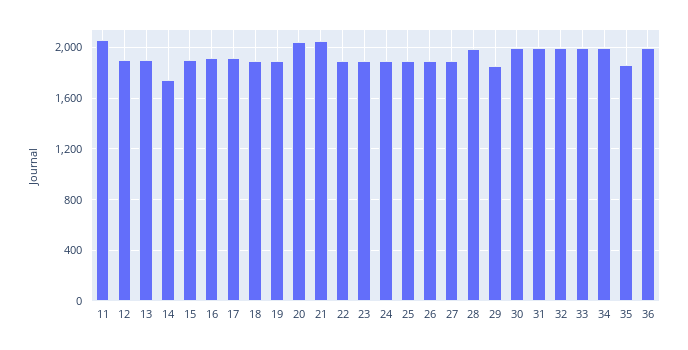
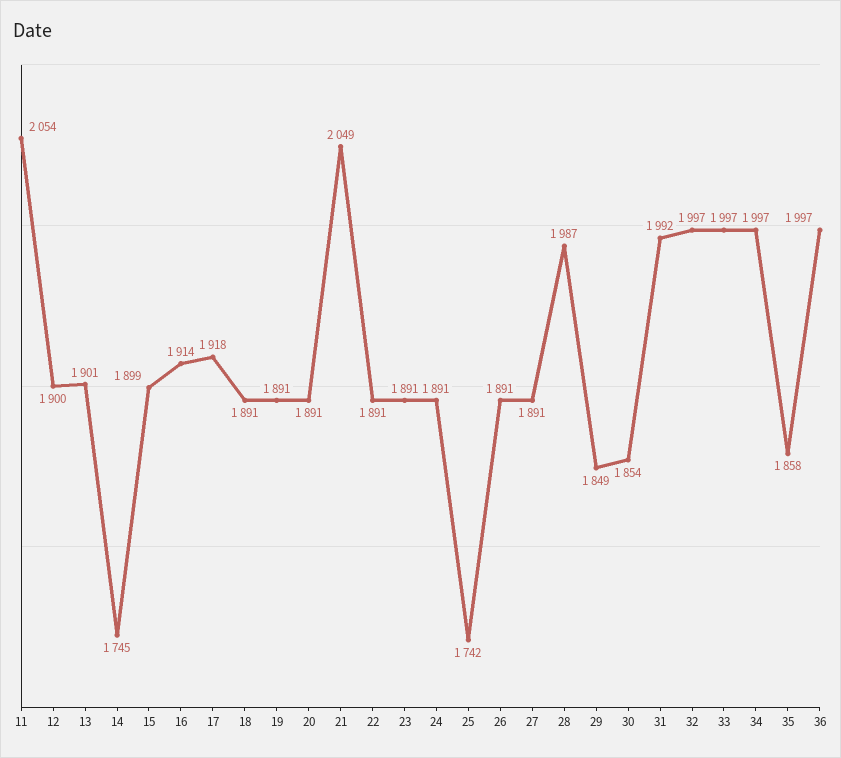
  {
    "11": 2054,
    "12": 1900,
    "13": 1901,
    "14": 1745,
    "15": 1899,
    "16": 1914,
    "17": 1918,
    "18": 1891,
    "19": 1891,
-   "20": 2050,
+   "20": 1891,
    "21": 2049,
    "22": 1891,
    "23": 1891,
    "24": 1891,
-   "25": 1900,
+   "25": 1742,
    "26": 1891,
    "27": 1891,
    "28": 1987,
    "29": 1849,
-   "30": 2000,
+   "30": 1854,
    "31": 1992,
    "32": 1997,
    "33": 1997,
    "34": 1997,
    "35": 1858,
    "36": 1997
  }

